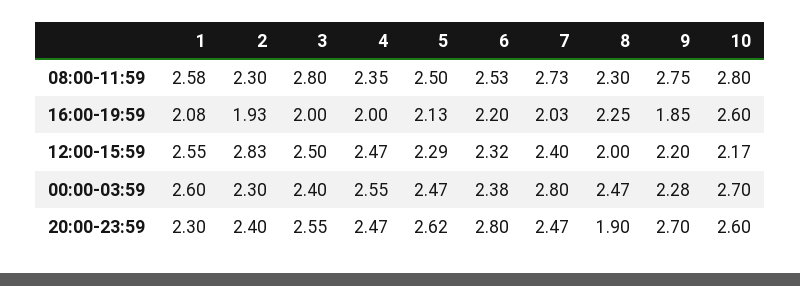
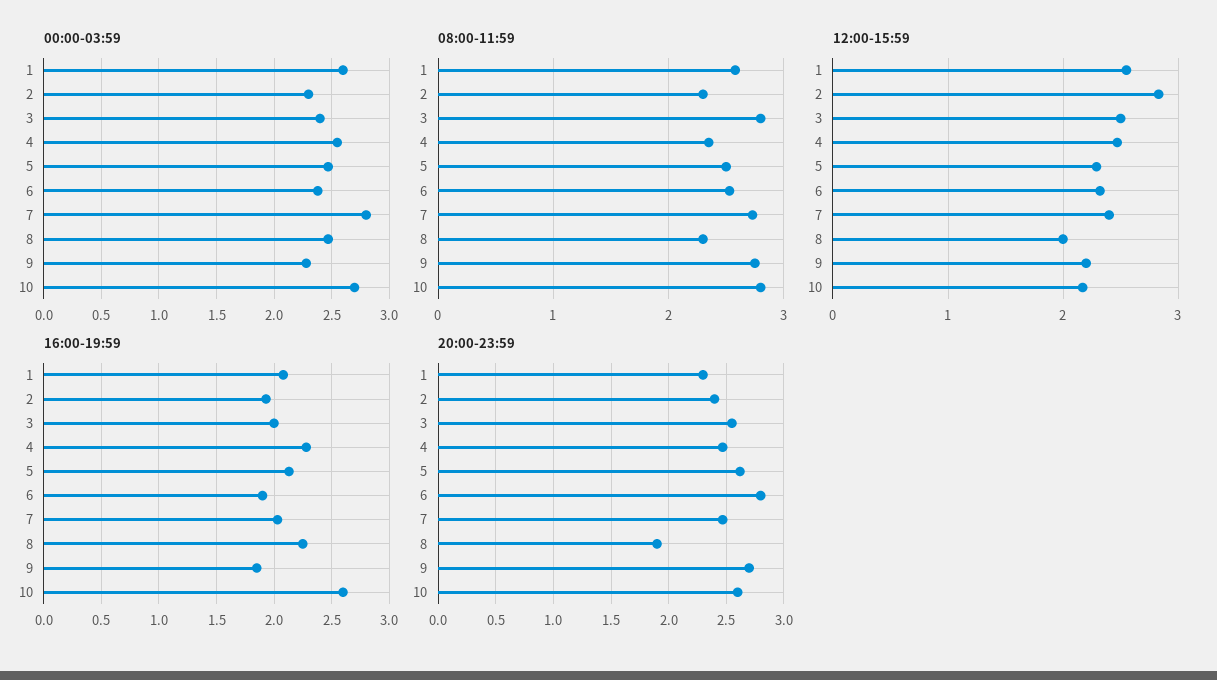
  {
    "08:00-11:59": {
      "1": 2.58,
      "2": 2.3,
      "3": 2.8,
      "4": 2.35,
      "5": 2.5,
      "6": 2.53,
      "7": 2.73,
      "8": 2.3,
      "9": 2.75,
      "10": 2.8
    },
    "16:00-19:59": {
      "1": 2.08,
      "2": 1.93,
      "3": 2,
-     "4": 2,
+     "4": 2.3,
      "5": 2.13,
-     "6": 2.2,
+     "6": 1.9,
      "7": 2.03,
      "8": 2.25,
      "9": 1.85,
      "10": 2.6
    },
    "12:00-15:59": {
      "1": 2.55,
      "2": 2.83,
      "3": 2.5,
      "4": 2.47,
      "5": 2.29,
      "6": 2.32,
      "7": 2.4,
      "8": 2,
      "9": 2.2,
      "10": 2.17
    },
    "00:00-03:59": {
      "1": 2.6,
      "2": 2.3,
      "3": 2.4,
      "4": 2.55,
      "5": 2.47,
      "6": 2.38,
      "7": 2.8,
      "8": 2.47,
      "9": 2.28,
      "10": 2.7
    },
    "20:00-23:59": {
      "1": 2.3,
      "2": 2.4,
      "3": 2.55,
      "4": 2.47,
      "5": 2.62,
      "6": 2.8,
      "7": 2.47,
      "8": 1.9,
      "9": 2.7,
      "10": 2.6
    }
  }

